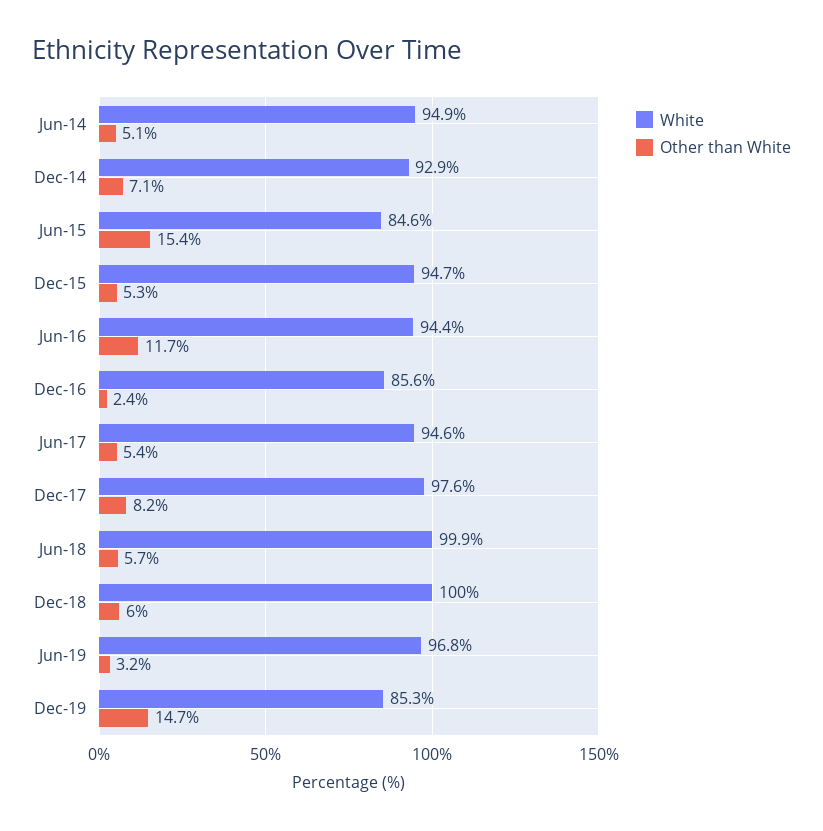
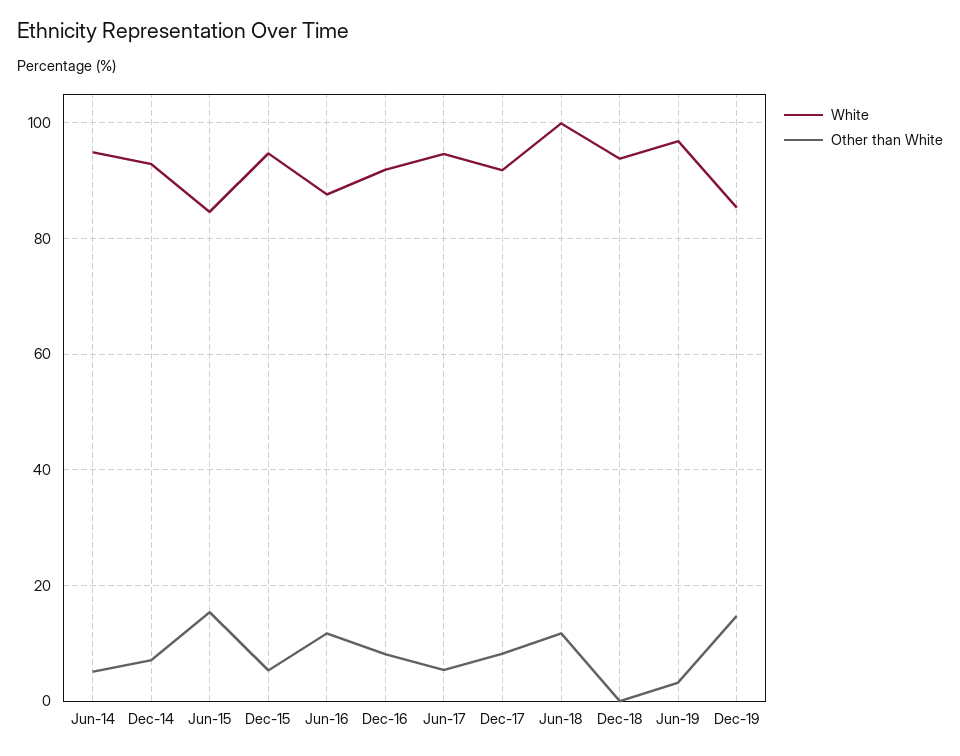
  {
    "White": {
      "Jun-14": 94.9,
      "Dec-14": 92.9,
      "Jun-15": 84.6,
      "Dec-15": 94.7,
-     "Jun-16": 94.4,
+     "Jun-16": 88,
-     "Dec-16": 85.6,
+     "Dec-16": 92,
      "Jun-17": 94.6,
-     "Dec-17": 97.6,
+     "Dec-17": 92,
      "Jun-18": 99.9,
-     "Dec-18": 100,
+     "Dec-18": 94,
      "Jun-19": 96.8,
      "Dec-19": 85.3
    },
    "Other than White": {
      "Jun-14": 5.1,
      "Dec-14": 7.1,
      "Jun-15": 15.4,
      "Dec-15": 5.3,
      "Jun-16": 11.7,
-     "Dec-16": 2.4,
+     "Dec-16": 8,
      "Jun-17": 5.4,
      "Dec-17": 8.2,
-     "Jun-18": 5.7,
+     "Jun-18": 12,
-     "Dec-18": 6,
+     "Dec-18": 0,
      "Jun-19": 3.2,
      "Dec-19": 14.7
    }
  }

